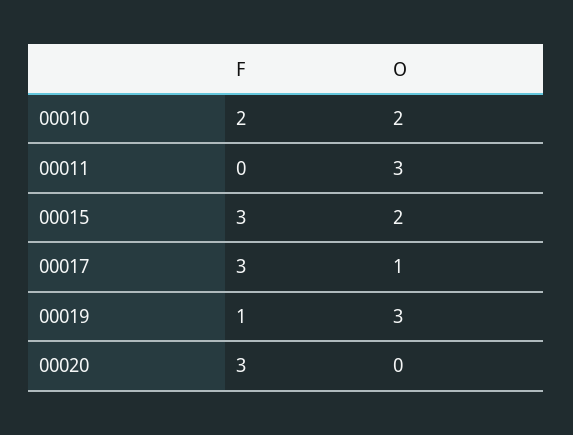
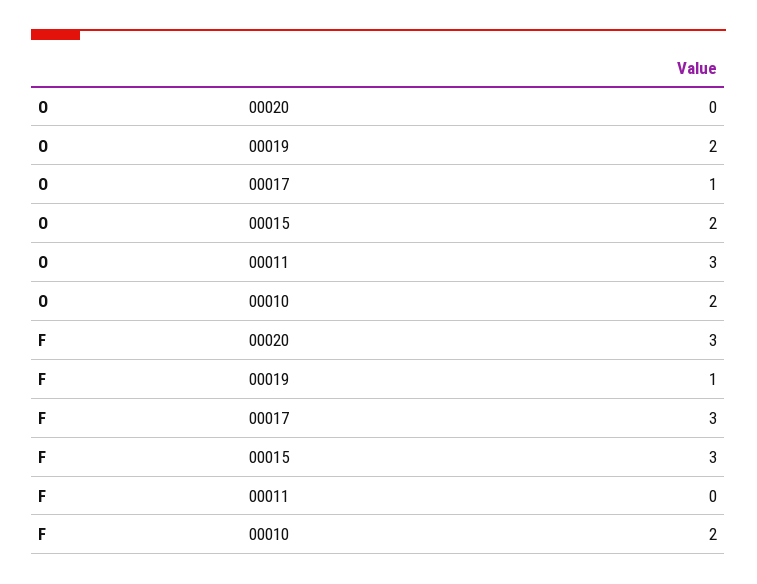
  {
    "F": {
      "00010": 2,
      "00011": 0,
      "00015": 3,
      "00017": 3,
      "00019": 1,
      "00020": 3
    },
    "O": {
      "00010": 2,
      "00011": 3,
      "00015": 2,
      "00017": 1,
-     "00019": 3,
+     "00019": 2,
      "00020": 0
    }
  }

